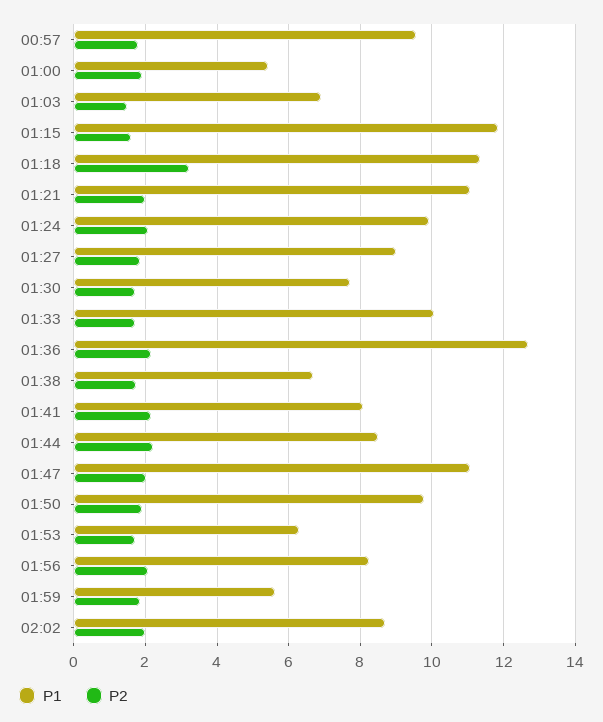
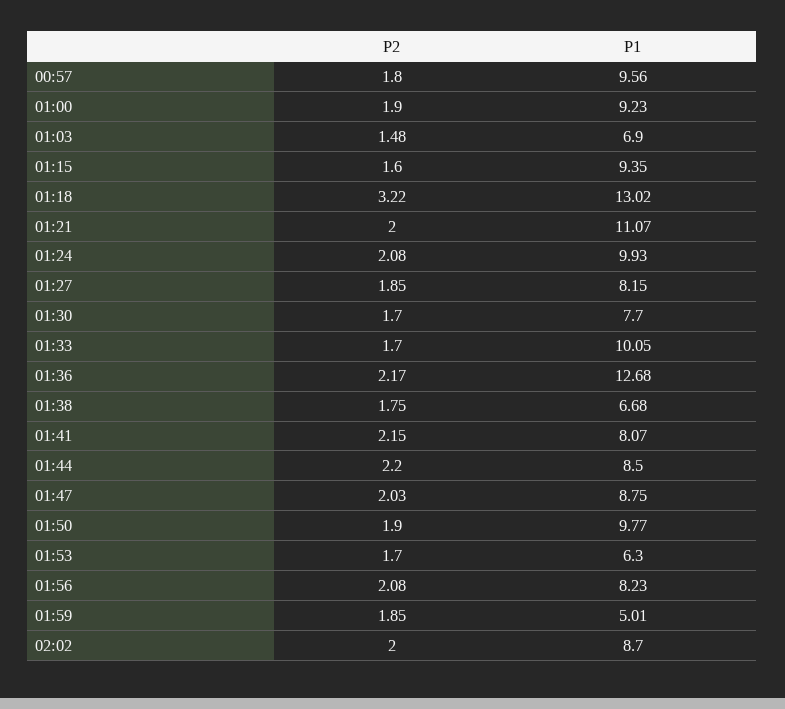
  {
    "P1": {
      "00:57": 9.56,
-     "01:00": 5.4,
+     "01:00": 9.23,
      "01:03": 6.9,
-     "01:15": 11.8,
+     "01:15": 9.35,
-     "01:18": 11.4,
+     "01:18": 13.02,
      "01:21": 11.07,
      "01:24": 9.93,
-     "01:27": 9,
+     "01:27": 8.15,
      "01:30": 7.7,
      "01:33": 10.05,
      "01:36": 12.68,
      "01:38": 6.68,
      "01:41": 8.07,
      "01:44": 8.5,
-     "01:47": 11,
+     "01:47": 8.75,
      "01:50": 9.77,
      "01:53": 6.3,
      "01:56": 8.23,
-     "01:59": 5.6,
+     "01:59": 5.01,
      "02:02": 8.7
    },
    "P2": {
      "00:57": 1.8,
      "01:00": 1.9,
      "01:03": 1.48,
      "01:15": 1.6,
      "01:18": 3.22,
      "01:21": 2,
      "01:24": 2.08,
      "01:27": 1.85,
      "01:30": 1.7,
      "01:33": 1.7,
      "01:36": 2.17,
      "01:38": 1.75,
      "01:41": 2.15,
      "01:44": 2.2,
      "01:47": 2.03,
      "01:50": 1.9,
      "01:53": 1.7,
      "01:56": 2.08,
      "01:59": 1.85,
      "02:02": 2
    }
  }

